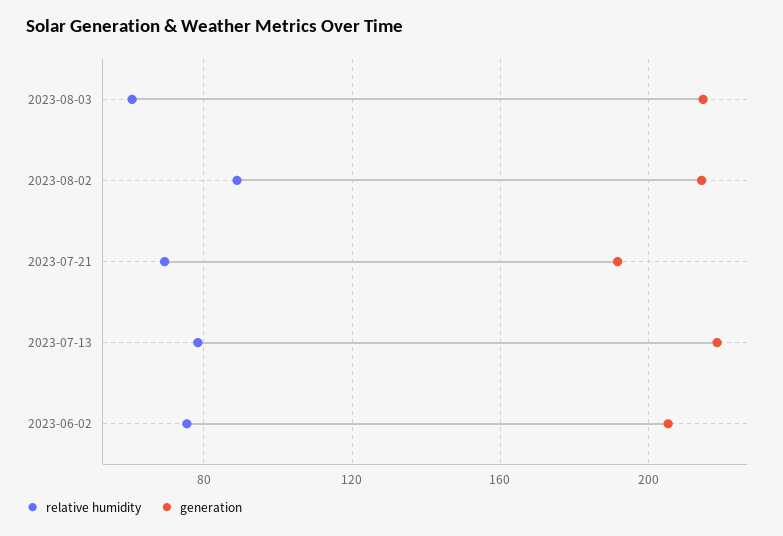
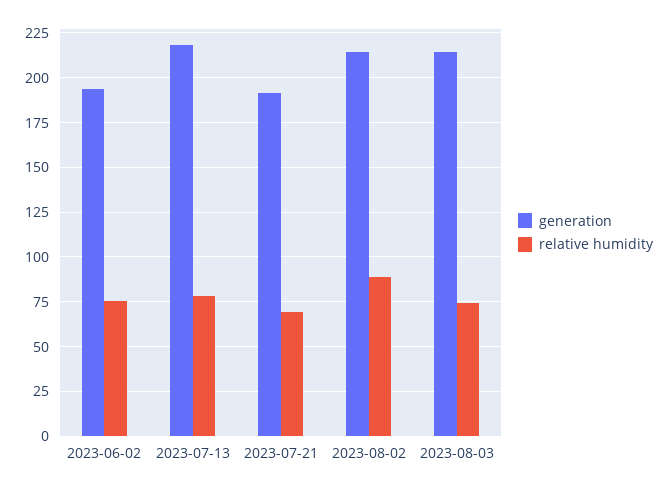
  {
    "relative humidity": {
-     "2023-08-03": 60,
+     "2023-08-03": 75,
      "2023-08-02": 90,
      "2023-07-21": 70,
      "2023-07-13": 80,
      "2023-06-02": 75
    },
    "generation": {
      "2023-08-03": 215,
      "2023-08-02": 215,
      "2023-07-21": 190,
      "2023-07-13": 220,
-     "2023-06-02": 205
+     "2023-06-02": 195
    }
  }

